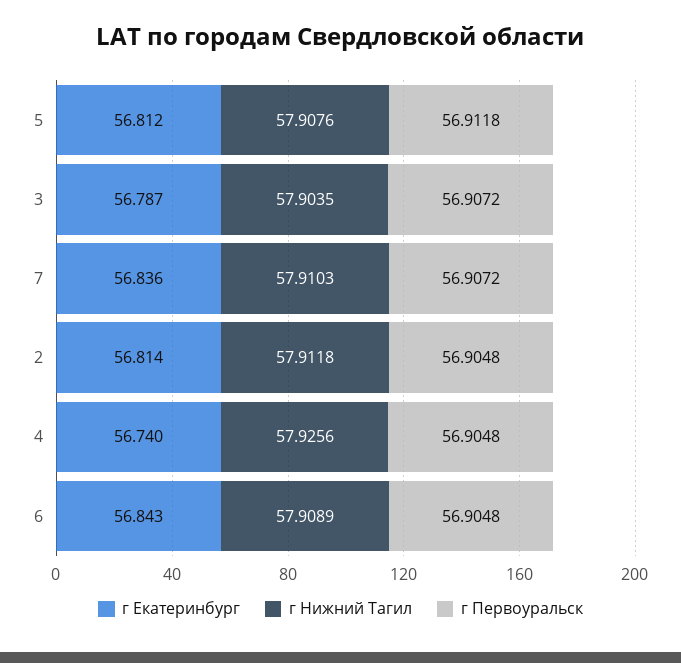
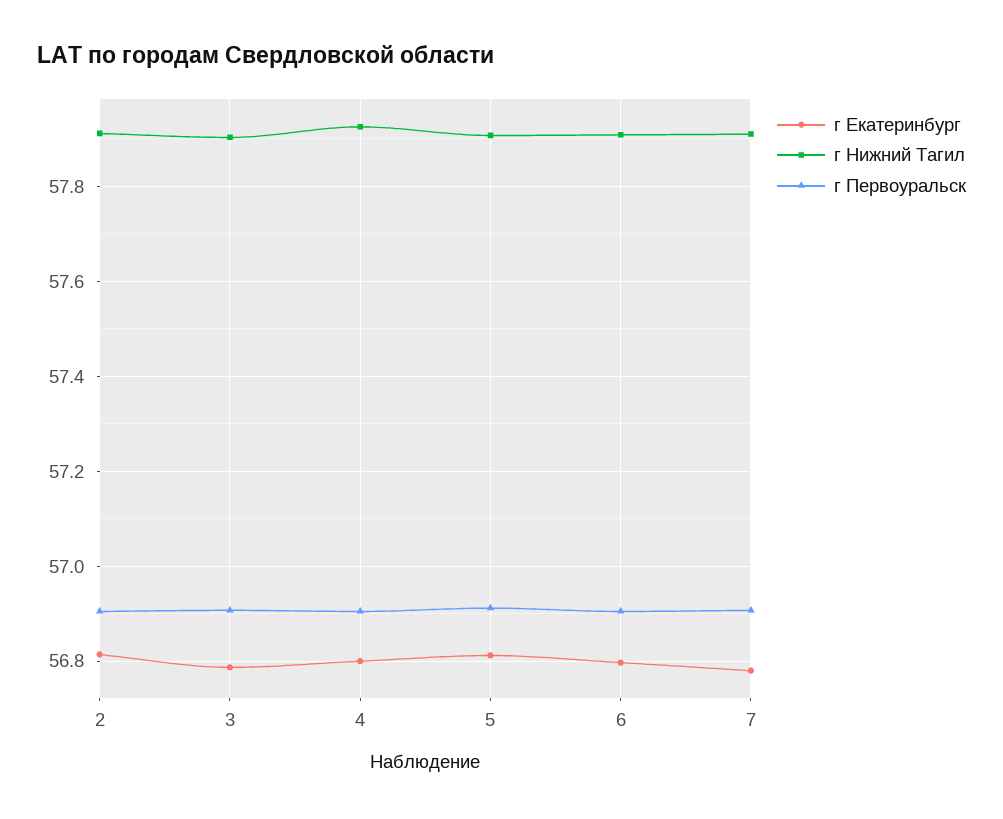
  {
    "г Екатеринбург": {
      "5": 56.812,
      "3": 56.787,
-     "7": 56.836,
+     "7": 56.78,
      "2": 56.814,
-     "4": 56.74,
+     "4": 56.8,
-     "6": 56.843
+     "6": 56.8
    },
    "г Нижний Тагил": {
      "5": 57.9076,
      "3": 57.9035,
      "7": 57.9103,
      "2": 57.9118,
      "4": 57.9256,
      "6": 57.9089
    },
    "г Первоуральск": {
      "5": 56.9118,
      "3": 56.9072,
      "7": 56.9072,
      "2": 56.9048,
      "4": 56.9048,
      "6": 56.9048
    }
  }

